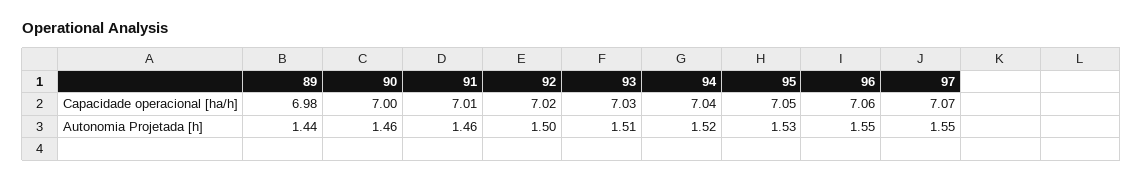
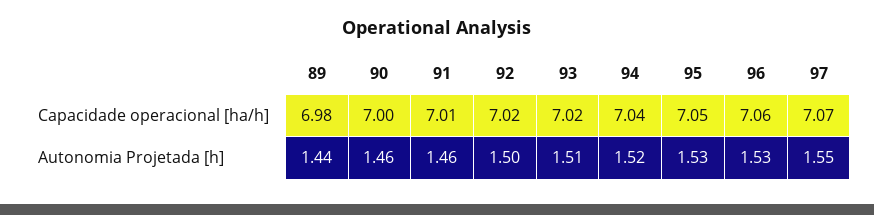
  {
    "89": {
      "Capacidade operacional [ha/h]": 6.98,
      "Autonomia Projetada [h]": 1.44
    },
    "90": {
      "Capacidade operacional [ha/h]": 7,
      "Autonomia Projetada [h]": 1.46
    },
    "91": {
      "Capacidade operacional [ha/h]": 7.01,
      "Autonomia Projetada [h]": 1.46
    },
    "92": {
      "Capacidade operacional [ha/h]": 7.02,
      "Autonomia Projetada [h]": 1.5
    },
    "93": {
-     "Capacidade operacional [ha/h]": 7.03,
+     "Capacidade operacional [ha/h]": 7.02,
      "Autonomia Projetada [h]": 1.51
    },
    "94": {
      "Capacidade operacional [ha/h]": 7.04,
      "Autonomia Projetada [h]": 1.52
    },
    "95": {
      "Capacidade operacional [ha/h]": 7.05,
      "Autonomia Projetada [h]": 1.53
    },
    "96": {
      "Capacidade operacional [ha/h]": 7.06,
-     "Autonomia Projetada [h]": 1.55
+     "Autonomia Projetada [h]": 1.53
    },
    "97": {
      "Capacidade operacional [ha/h]": 7.07,
      "Autonomia Projetada [h]": 1.55
    }
  }

